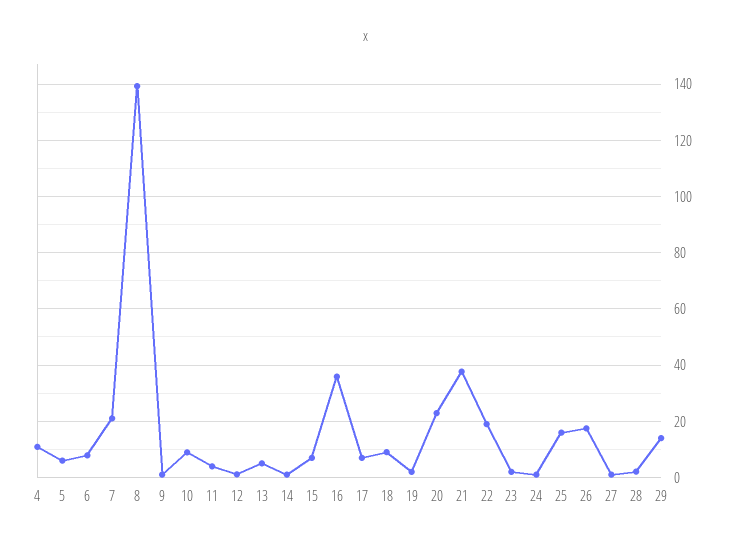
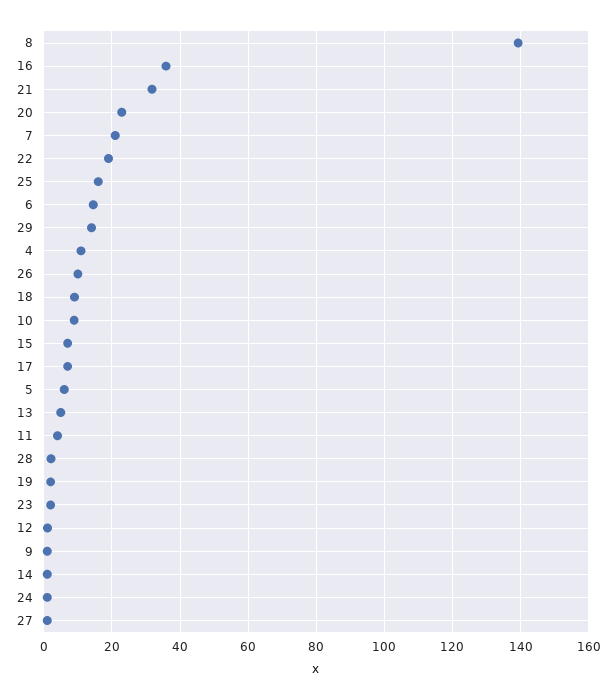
  {
    "4": 10,
    "5": 6,
-   "6": 7.5,
+   "6": 14,
    "7": 22,
    "8": 140,
    "9": 2,
    "10": 8,
    "11": 4,
    "12": 2,
    "13": 6,
    "14": 2,
    "15": 8,
    "16": 36,
    "17": 8,
    "18": 10,
    "19": 2,
    "20": 22,
-   "21": 37.5,
+   "21": 32,
    "22": 20,
    "23": 2,
    "24": 2,
    "25": 16,
-   "26": 17.5,
+   "26": 10,
    "27": 2,
    "28": 2,
    "29": 14
  }

